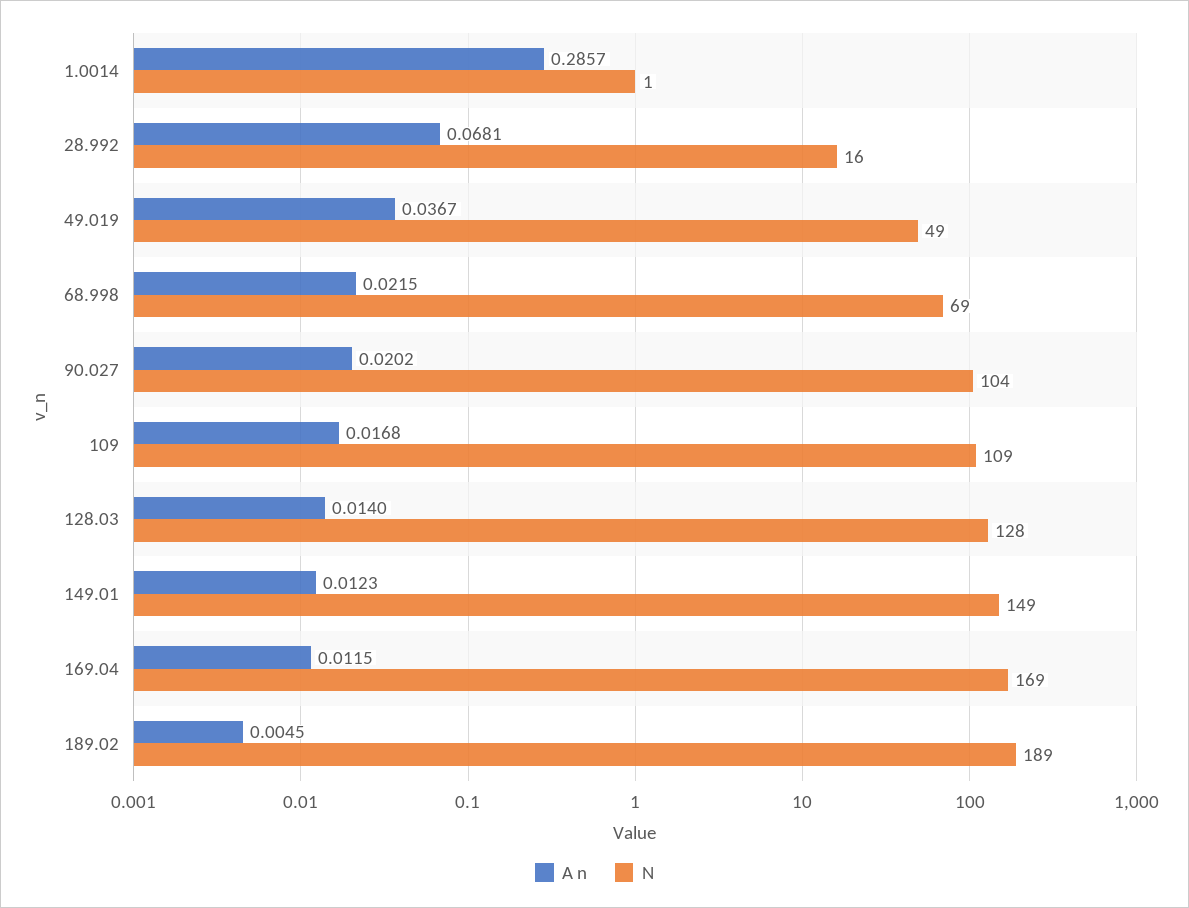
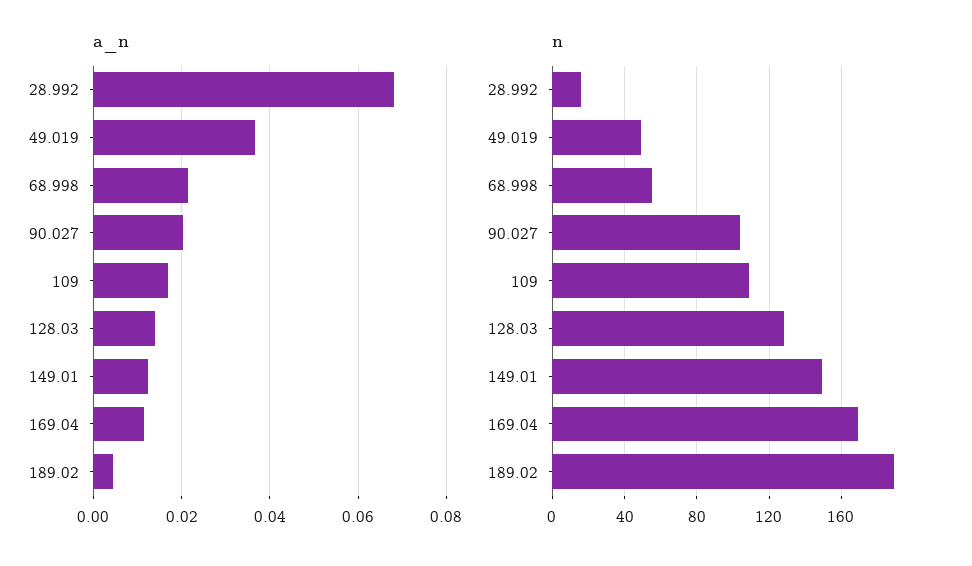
  {
    "A n": {
-     "1.0014": 0.2857,
      "28.992": 0.0681,
      "49.019": 0.0367,
      "68.998": 0.0215,
      "90.027": 0.0202,
      "109": 0.0168,
      "128.03": 0.014,
      "149.01": 0.0123,
      "169.04": 0.0115,
      "189.02": 0.0045
    },
    "N": {
-     "1.0014": 1,
      "28.992": 16,
      "49.019": 49,
-     "68.998": 69,
+     "68.998": 55,
      "90.027": 104,
      "109": 109,
      "128.03": 128,
      "149.01": 149,
      "169.04": 169,
      "189.02": 189
    }
  }

